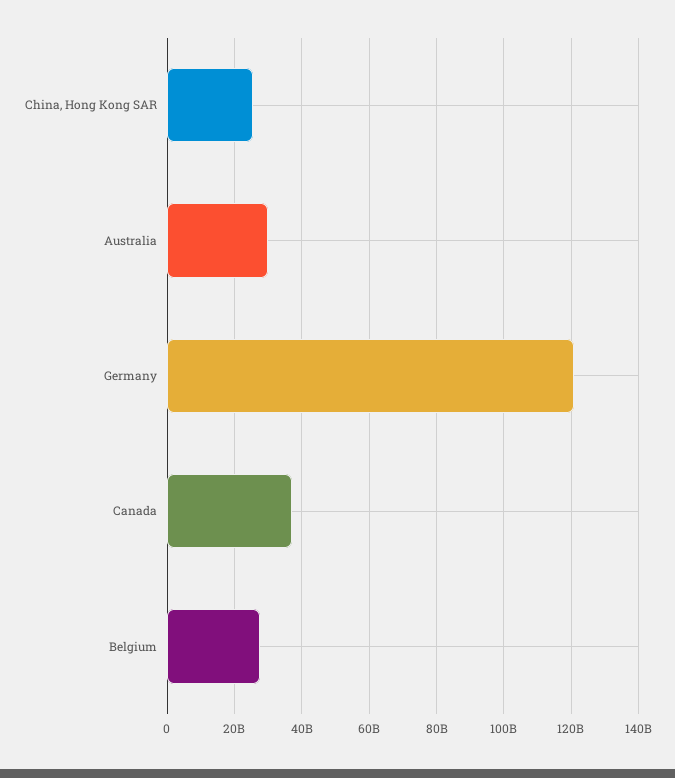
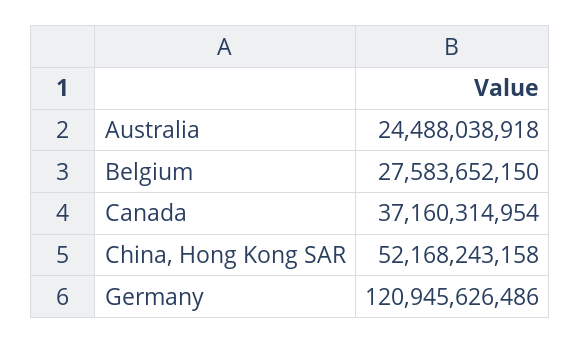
  {
-   "China, Hong Kong SAR": 26000000000,
+   "China, Hong Kong SAR": 52168243158,
-   "Australia": 30000000000,
+   "Australia": 24488038918,
    "Germany": 120945626486,
    "Canada": 37160314954,
    "Belgium": 27583652150
  }

